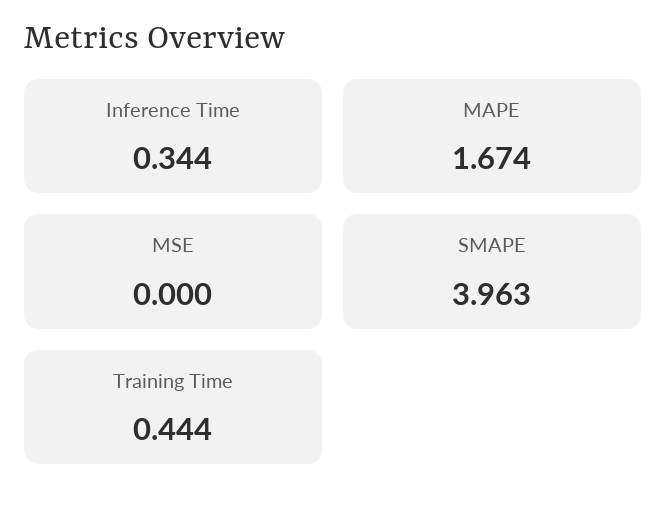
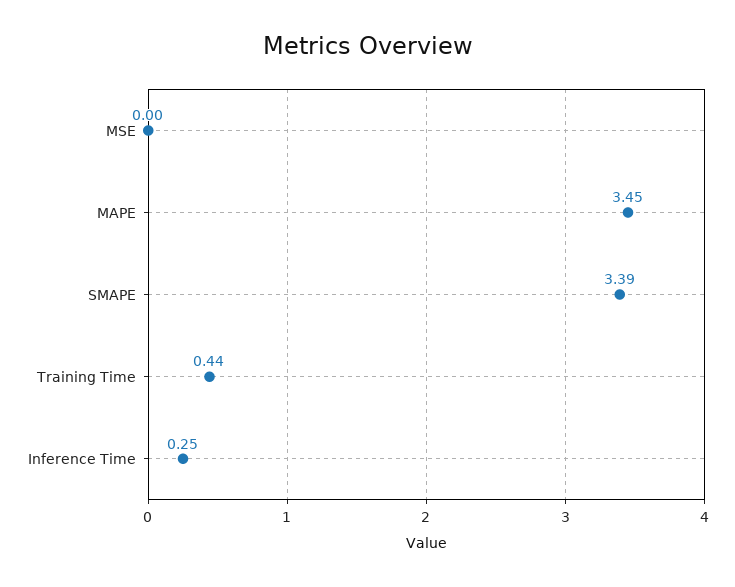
  {
-   "Inference Time": 0.344,
+   "Inference Time": 0.25,
-   "MAPE": 1.674,
+   "MAPE": 3.45,
    "MSE": 0,
-   "SMAPE": 3.963,
+   "SMAPE": 3.39,
    "Training Time": 0.444
  }

